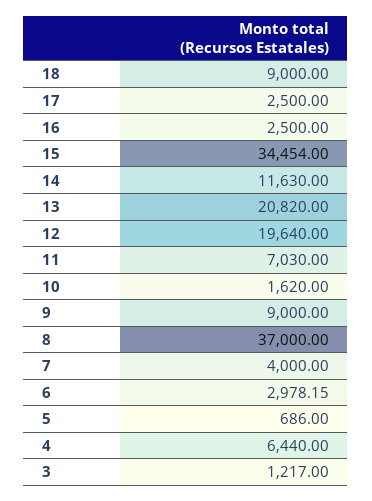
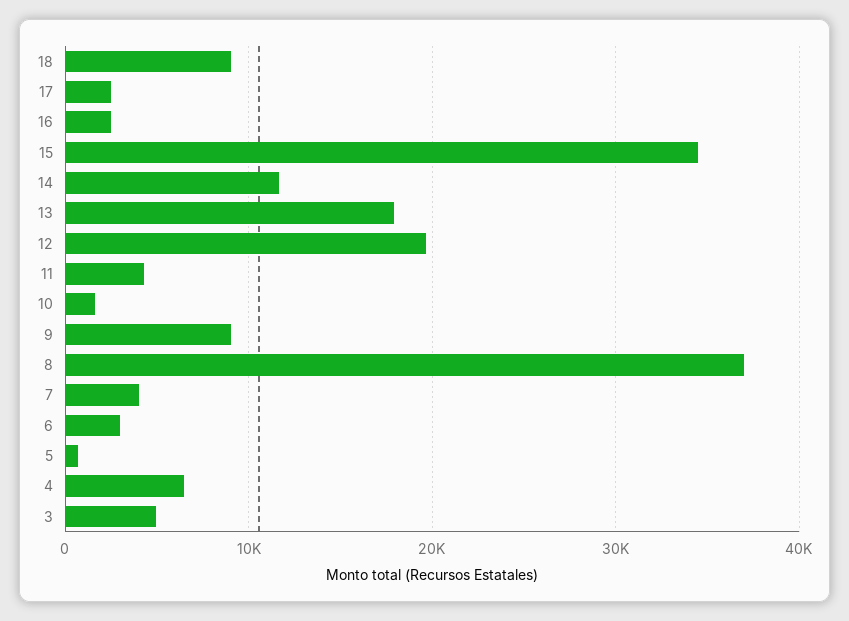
  {
    "18": 9000,
    "17": 2500,
    "16": 2500,
    "15": 34454,
    "14": 11630,
-   "13": 20820,
+   "13": 18000,
    "12": 19640,
-   "11": 7030,
+   "11": 4000,
    "10": 1620,
    "9": 9000,
    "8": 37000,
    "7": 4000,
    "6": 2978.15,
    "5": 686,
    "4": 6440,
-   "3": 1217
+   "3": 5000
  }

